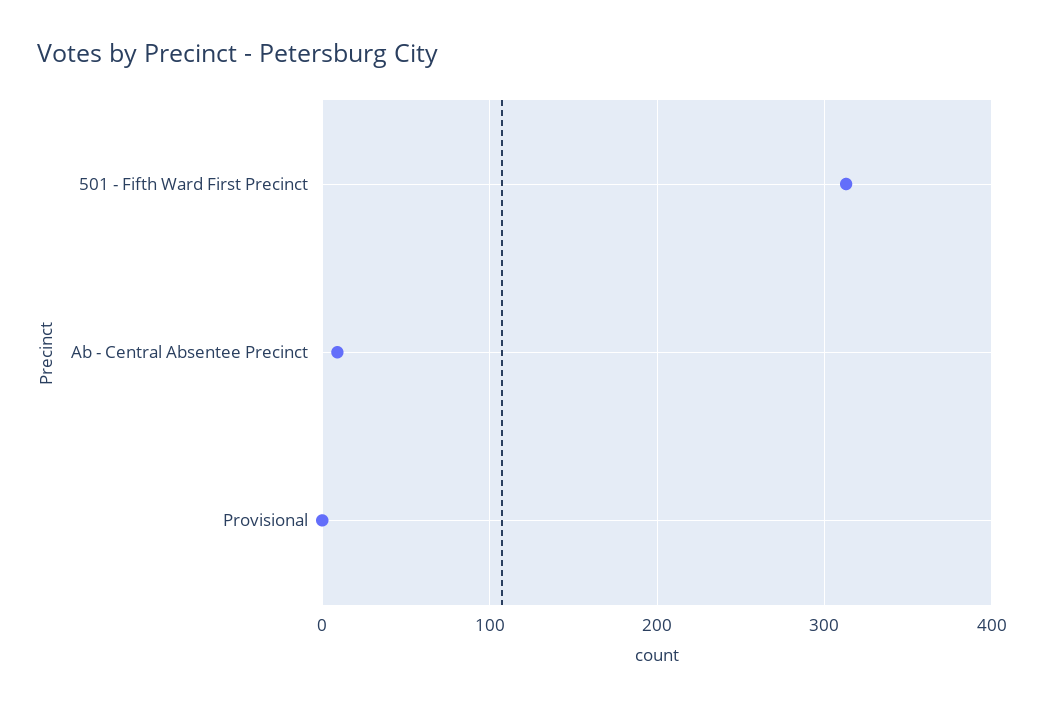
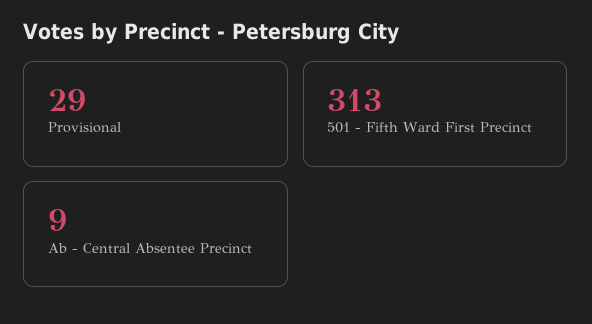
  {
    "501 - Fifth Ward First Precinct": 313,
    "Ab - Central Absentee Precinct": 9,
-   "Provisional": 0
+   "Provisional": 29
  }

